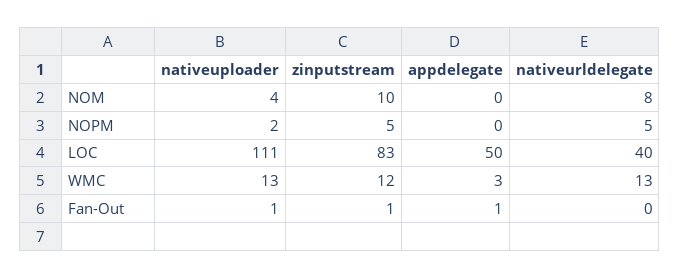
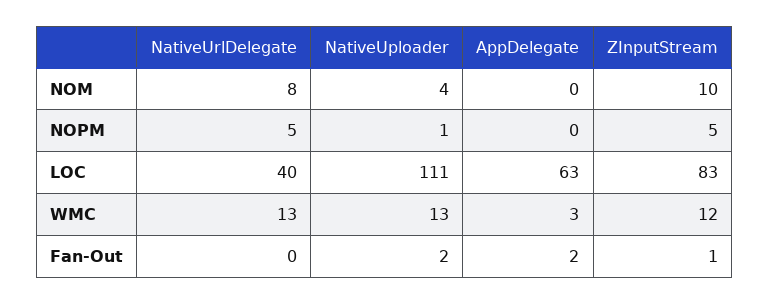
  {
    "nativeuploader": {
      "NOM": 4,
-     "NOPM": 2,
+     "NOPM": 1,
      "LOC": 111,
      "WMC": 13,
-     "Fan-Out": 1
+     "Fan-Out": 2
    },
    "zinputstream": {
      "NOM": 10,
      "NOPM": 5,
      "LOC": 83,
      "WMC": 12,
      "Fan-Out": 1
    },
    "appdelegate": {
      "NOM": 0,
      "NOPM": 0,
-     "LOC": 50,
+     "LOC": 63,
      "WMC": 3,
-     "Fan-Out": 1
+     "Fan-Out": 2
    },
    "nativeurldelegate": {
      "NOM": 8,
      "NOPM": 5,
      "LOC": 40,
      "WMC": 13,
      "Fan-Out": 0
    }
  }

